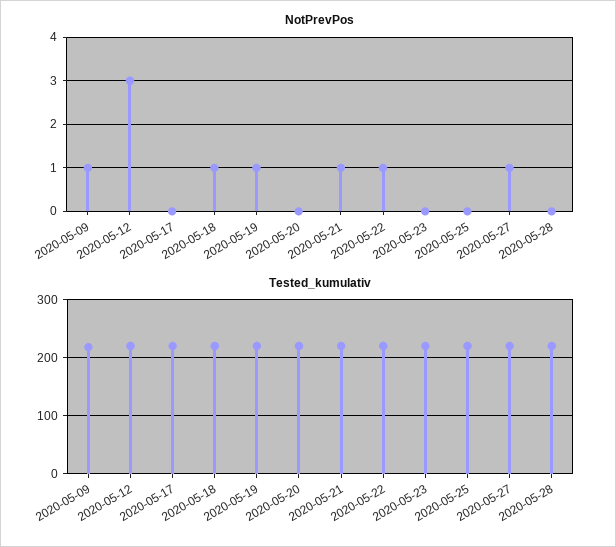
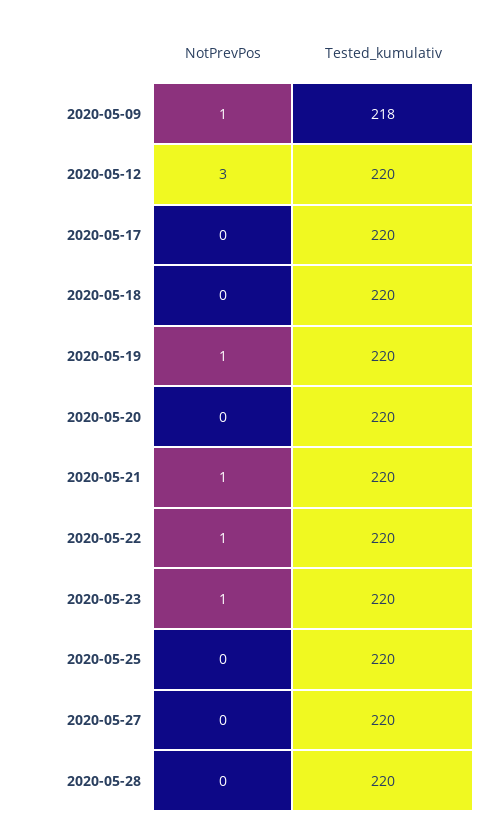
  {
    "NotPrevPos": {
      "2020-05-09": 1,
      "2020-05-12": 3,
      "2020-05-17": 0,
-     "2020-05-18": 1,
+     "2020-05-18": 0,
      "2020-05-19": 1,
      "2020-05-20": 0,
      "2020-05-21": 1,
      "2020-05-22": 1,
-     "2020-05-23": 0,
+     "2020-05-23": 1,
      "2020-05-25": 0,
-     "2020-05-27": 1,
+     "2020-05-27": 0,
      "2020-05-28": 0
    },
    "Tested_kumulativ": {
      "2020-05-09": 218,
      "2020-05-12": 220,
      "2020-05-17": 220,
      "2020-05-18": 220,
      "2020-05-19": 220,
      "2020-05-20": 220,
      "2020-05-21": 220,
      "2020-05-22": 220,
      "2020-05-23": 220,
      "2020-05-25": 220,
      "2020-05-27": 220,
      "2020-05-28": 220
    }
  }

